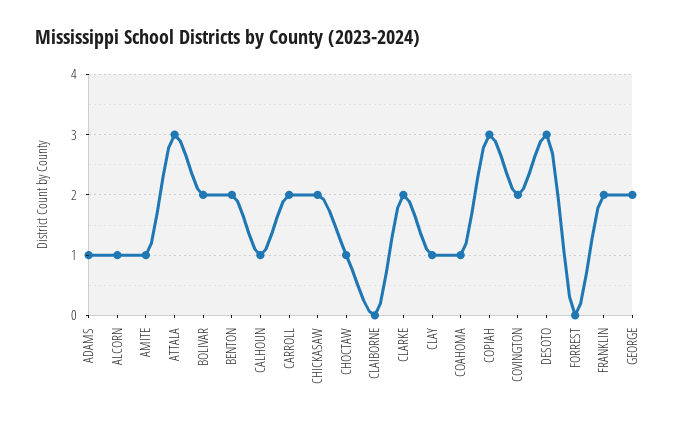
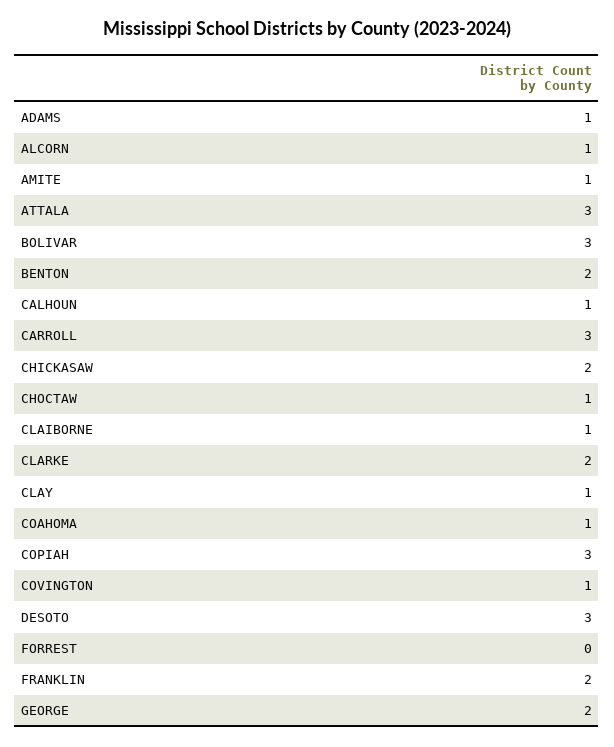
  {
    "ADAMS": 1,
    "ALCORN": 1,
    "AMITE": 1,
    "ATTALA": 3,
-   "BOLIVAR": 2,
+   "BOLIVAR": 3,
    "BENTON": 2,
    "CALHOUN": 1,
-   "CARROLL": 2,
+   "CARROLL": 3,
    "CHICKASAW": 2,
    "CHOCTAW": 1,
-   "CLAIBORNE": 0,
+   "CLAIBORNE": 1,
    "CLARKE": 2,
    "CLAY": 1,
    "COAHOMA": 1,
    "COPIAH": 3,
-   "COVINGTON": 2,
+   "COVINGTON": 1,
    "DESOTO": 3,
    "FORREST": 0,
    "FRANKLIN": 2,
    "GEORGE": 2
  }

